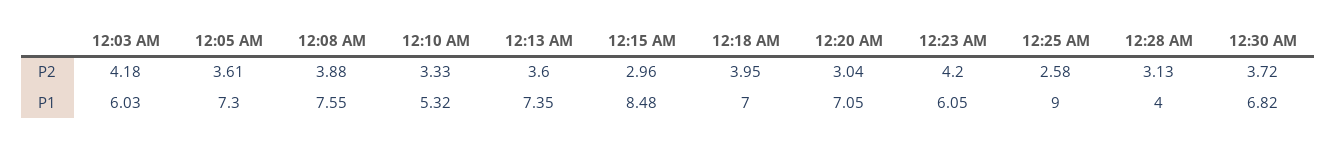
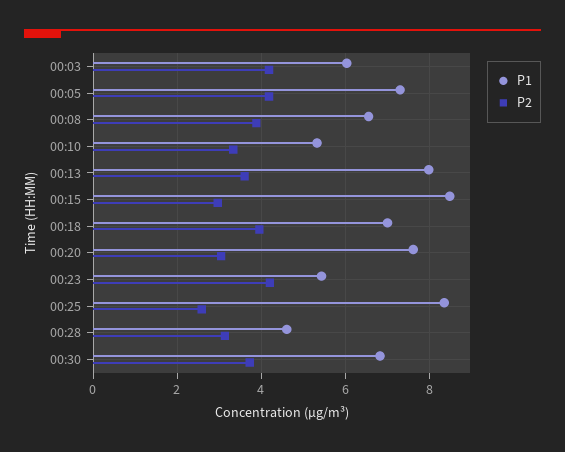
  {
    "P2": {
      "12:03 AM": 4.18,
-     "12:05 AM": 3.61,
+     "12:05 AM": 4.2,
      "12:08 AM": 3.88,
      "12:10 AM": 3.33,
      "12:13 AM": 3.6,
      "12:15 AM": 2.96,
      "12:18 AM": 3.95,
      "12:20 AM": 3.04,
      "12:23 AM": 4.2,
      "12:25 AM": 2.58,
      "12:28 AM": 3.13,
      "12:30 AM": 3.72
    },
    "P1": {
      "12:03 AM": 6.03,
      "12:05 AM": 7.3,
-     "12:08 AM": 7.55,
+     "12:08 AM": 6.6,
      "12:10 AM": 5.32,
-     "12:13 AM": 7.35,
+     "12:13 AM": 8,
      "12:15 AM": 8.48,
      "12:18 AM": 7,
-     "12:20 AM": 7.05,
+     "12:20 AM": 7.6,
-     "12:23 AM": 6.05,
+     "12:23 AM": 5.4,
-     "12:25 AM": 9,
+     "12:25 AM": 8.4,
-     "12:28 AM": 4,
+     "12:28 AM": 4.6,
      "12:30 AM": 6.82
    }
  }

